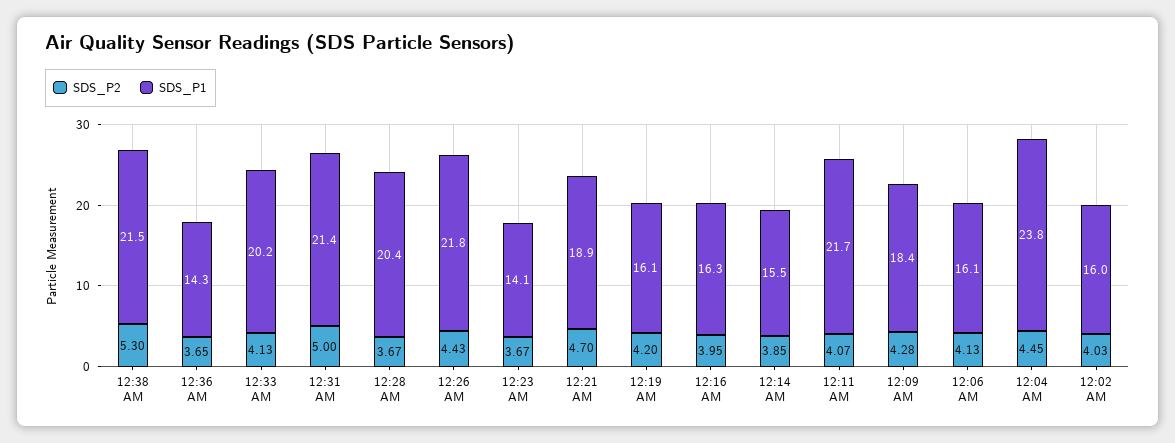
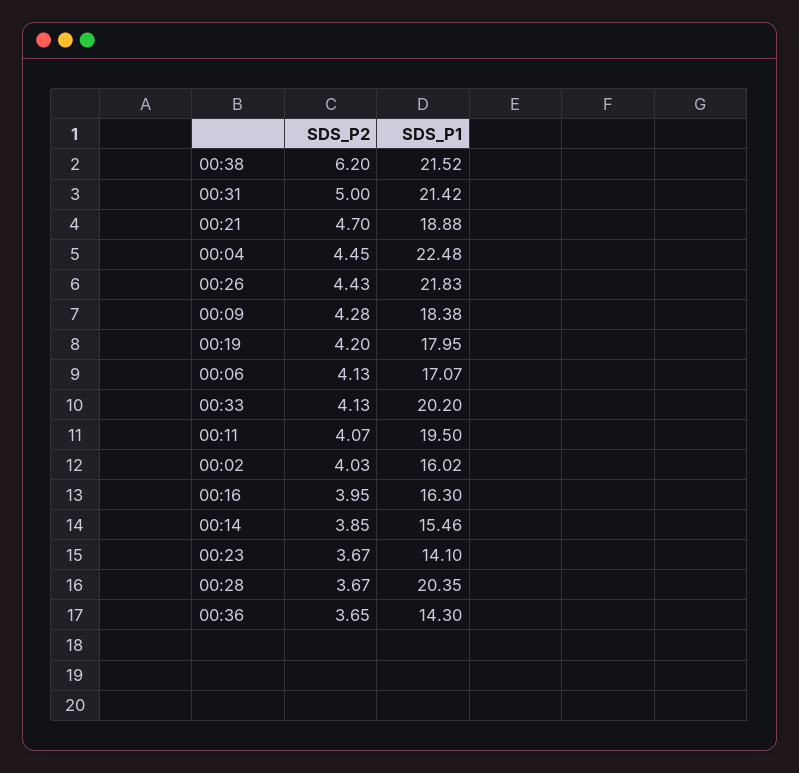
  {
    "SDS_P2": {
-     "12:38 AM": 5.3,
+     "12:38 AM": 6.2,
      "12:36 AM": 3.65,
      "12:33 AM": 4.13,
      "12:31 AM": 5,
      "12:28 AM": 3.67,
      "12:26 AM": 4.43,
      "12:23 AM": 3.67,
      "12:21 AM": 4.7,
      "12:19 AM": 4.2,
      "12:16 AM": 3.95,
      "12:14 AM": 3.85,
      "12:11 AM": 4.07,
      "12:09 AM": 4.28,
      "12:06 AM": 4.13,
      "12:04 AM": 4.45,
      "12:02 AM": 4.03
    },
    "SDS_P1": {
      "12:38 AM": 21.52,
      "12:36 AM": 14.3,
      "12:33 AM": 20.2,
      "12:31 AM": 21.42,
      "12:28 AM": 20.35,
      "12:26 AM": 21.83,
      "12:23 AM": 14.1,
      "12:21 AM": 18.88,
-     "12:19 AM": 16.1,
+     "12:19 AM": 17.95,
      "12:16 AM": 16.3,
      "12:14 AM": 15.46,
-     "12:11 AM": 21.7,
+     "12:11 AM": 19.5,
      "12:09 AM": 18.38,
-     "12:06 AM": 16.1,
+     "12:06 AM": 17.07,
-     "12:04 AM": 23.8,
+     "12:04 AM": 22.48,
      "12:02 AM": 16.02
    }
  }

